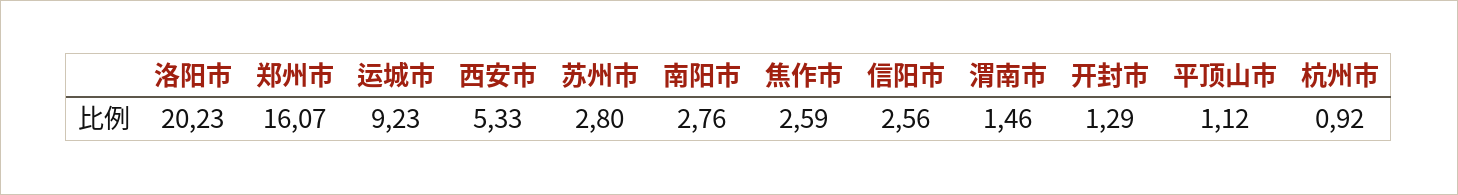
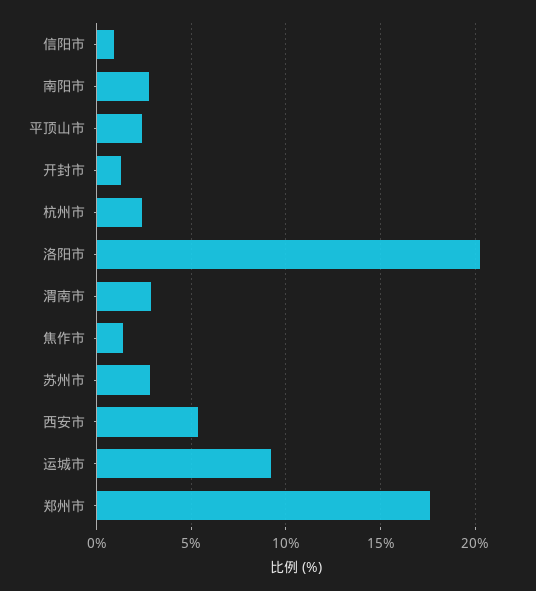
  {
    "洛阳市": 20.23,
-   "郑州市": 16.07,
+   "郑州市": 17.5,
    "运城市": 9.23,
    "西安市": 5.33,
    "苏州市": 2.8,
    "南阳市": 2.76,
-   "焦作市": 2.59,
+   "焦作市": 1.5,
-   "信阳市": 2.56,
+   "信阳市": 1,
-   "渭南市": 1.46,
+   "渭南市": 3,
    "开封市": 1.29,
-   "平顶山市": 1.12,
+   "平顶山市": 2.5,
-   "杭州市": 0.92
+   "杭州市": 2.5
  }

